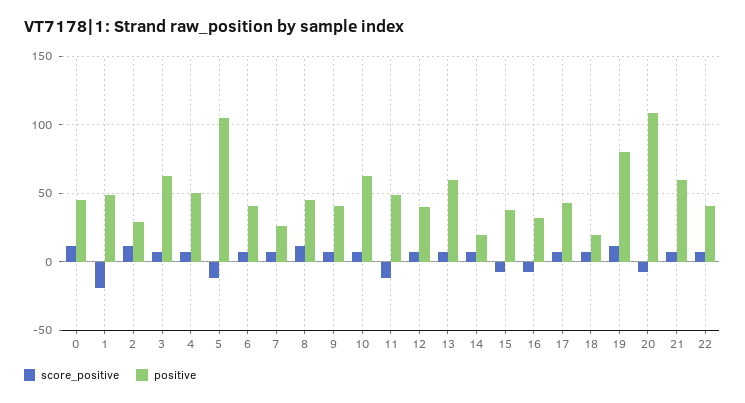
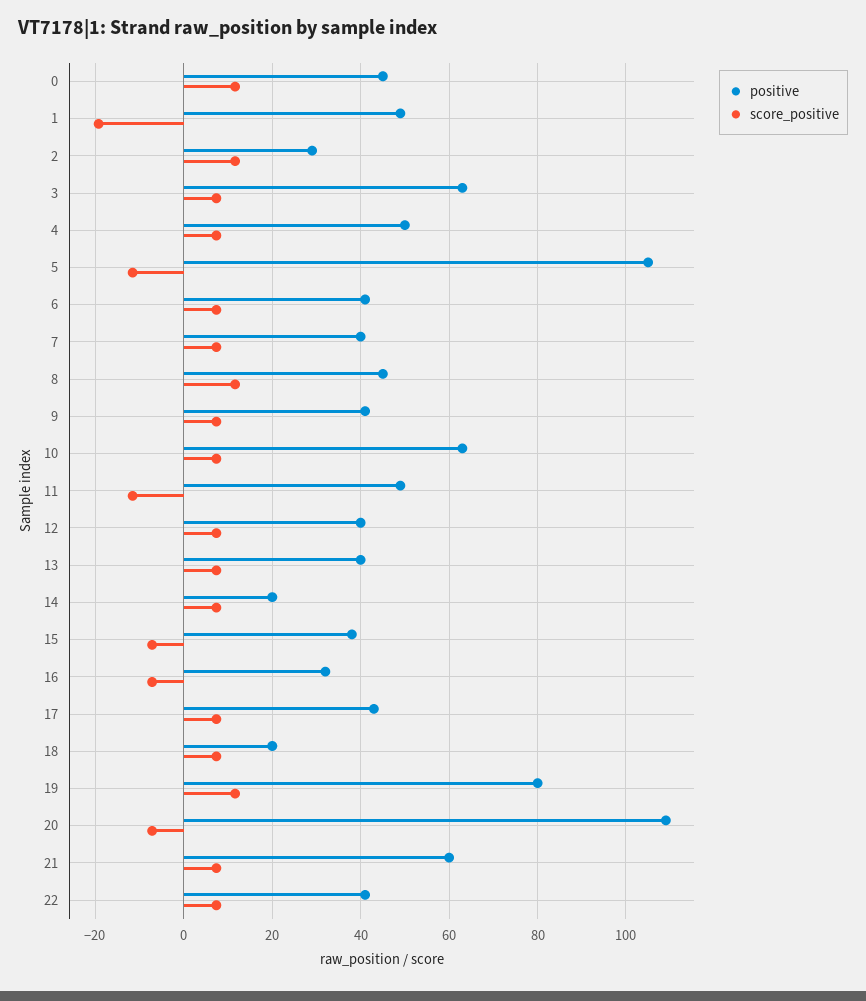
  {
    "score_positive": {
      "0": 12,
      "1": -20,
      "2": 12,
      "3": 8,
      "4": 8,
      "5": -12,
      "6": 8,
      "7": 8,
      "8": 12,
      "9": 8,
      "10": 8,
      "11": -12,
      "12": 8,
      "13": 8,
      "14": 8,
      "15": -8,
      "16": -8,
      "17": 8,
      "18": 8,
      "19": 12,
      "20": -8,
      "21": 8,
      "22": 8
    },
    "positive": {
      "0": 46,
      "1": 50,
      "2": 30,
      "3": 64,
      "4": 50,
      "5": 106,
      "6": 42,
-     "7": 25,
+     "7": 40,
      "8": 46,
      "9": 42,
      "10": 64,
      "11": 50,
      "12": 40,
-     "13": 60,
+     "13": 40,
      "14": 20,
      "15": 38,
      "16": 32,
      "17": 44,
      "18": 20,
      "19": 80,
      "20": 110,
      "21": 60,
      "22": 42
    }
  }

